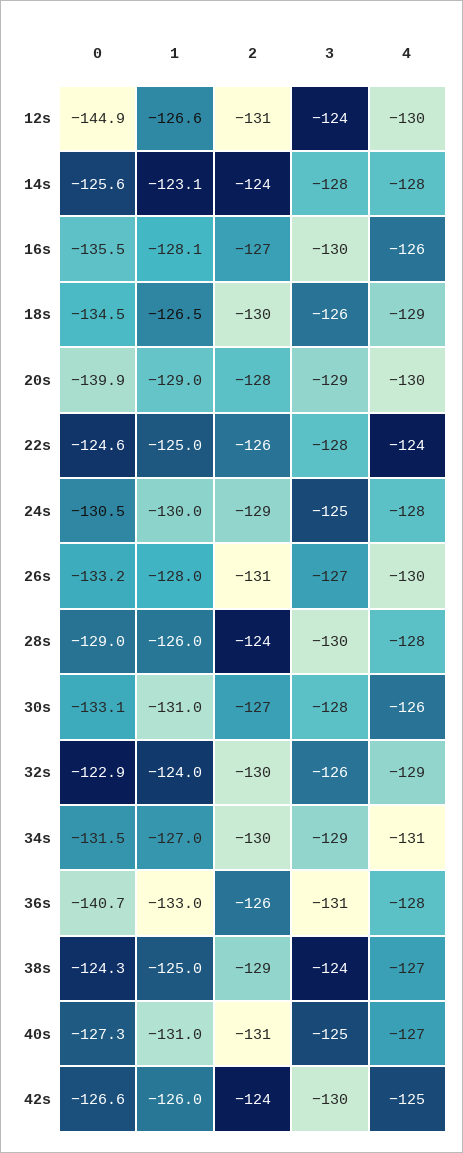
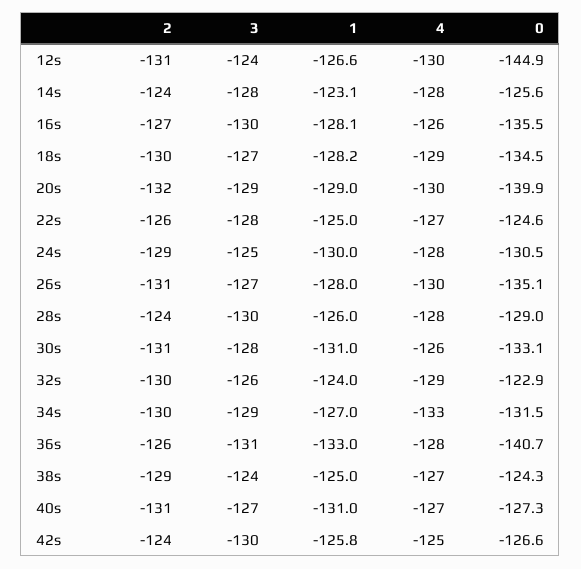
  {
    "0": {
      "12s": -144.9,
      "14s": -125.6,
      "16s": -135.5,
      "18s": -134.5,
      "20s": -139.9,
      "22s": -124.6,
      "24s": -130.5,
-     "26s": -133.2,
+     "26s": -135.1,
      "28s": -129,
      "30s": -133.1,
      "32s": -122.9,
      "34s": -131.5,
      "36s": -140.7,
      "38s": -124.3,
      "40s": -127.3,
      "42s": -126.6
    },
    "1": {
      "12s": -126.6,
      "14s": -123.1,
      "16s": -128.1,
-     "18s": -126.5,
+     "18s": -128.2,
      "20s": -129,
      "22s": -125,
      "24s": -130,
      "26s": -128,
      "28s": -126,
      "30s": -131,
      "32s": -124,
      "34s": -127,
      "36s": -133,
      "38s": -125,
      "40s": -131,
-     "42s": -126
+     "42s": -125.8
    },
    "2": {
      "12s": -131,
      "14s": -124,
      "16s": -127,
      "18s": -130,
-     "20s": -128,
+     "20s": -132,
      "22s": -126,
      "24s": -129,
      "26s": -131,
      "28s": -124,
-     "30s": -127,
+     "30s": -131,
      "32s": -130,
      "34s": -130,
      "36s": -126,
      "38s": -129,
      "40s": -131,
      "42s": -124
    },
    "3": {
      "12s": -124,
      "14s": -128,
      "16s": -130,
-     "18s": -126,
+     "18s": -127,
      "20s": -129,
      "22s": -128,
      "24s": -125,
      "26s": -127,
      "28s": -130,
      "30s": -128,
      "32s": -126,
      "34s": -129,
      "36s": -131,
      "38s": -124,
-     "40s": -125,
+     "40s": -127,
      "42s": -130
    },
    "4": {
      "12s": -130,
      "14s": -128,
      "16s": -126,
      "18s": -129,
      "20s": -130,
-     "22s": -124,
+     "22s": -127,
      "24s": -128,
      "26s": -130,
      "28s": -128,
      "30s": -126,
      "32s": -129,
-     "34s": -131,
+     "34s": -133,
      "36s": -128,
      "38s": -127,
      "40s": -127,
      "42s": -125
    }
  }

